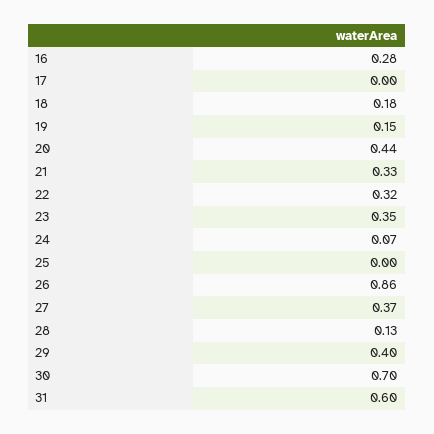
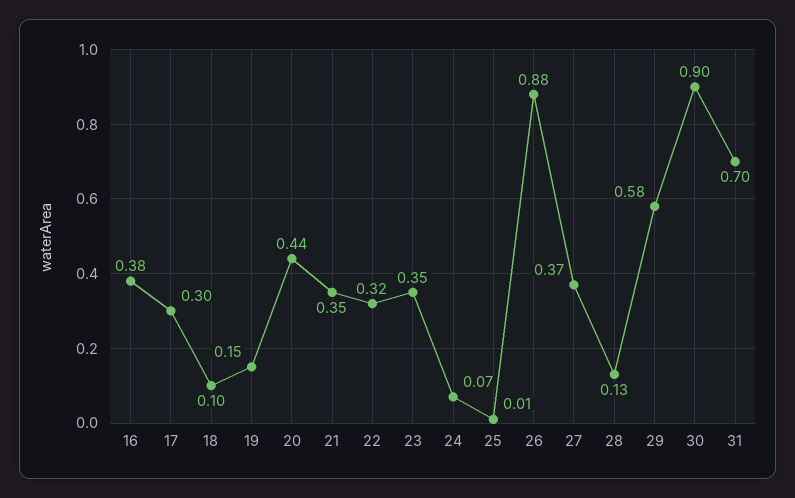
  {
-   "16": 0.28,
+   "16": 0.38,
-   "17": 0,
+   "17": 0.3,
-   "18": 0.18,
+   "18": 0.1,
    "19": 0.15,
    "20": 0.44,
-   "21": 0.33,
+   "21": 0.35,
    "22": 0.32,
    "23": 0.35,
    "24": 0.07,
-   "25": 0,
+   "25": 0.01,
-   "26": 0.86,
+   "26": 0.88,
    "27": 0.37,
    "28": 0.13,
-   "29": 0.4,
+   "29": 0.58,
-   "30": 0.7,
+   "30": 0.9,
-   "31": 0.6
+   "31": 0.7
  }

